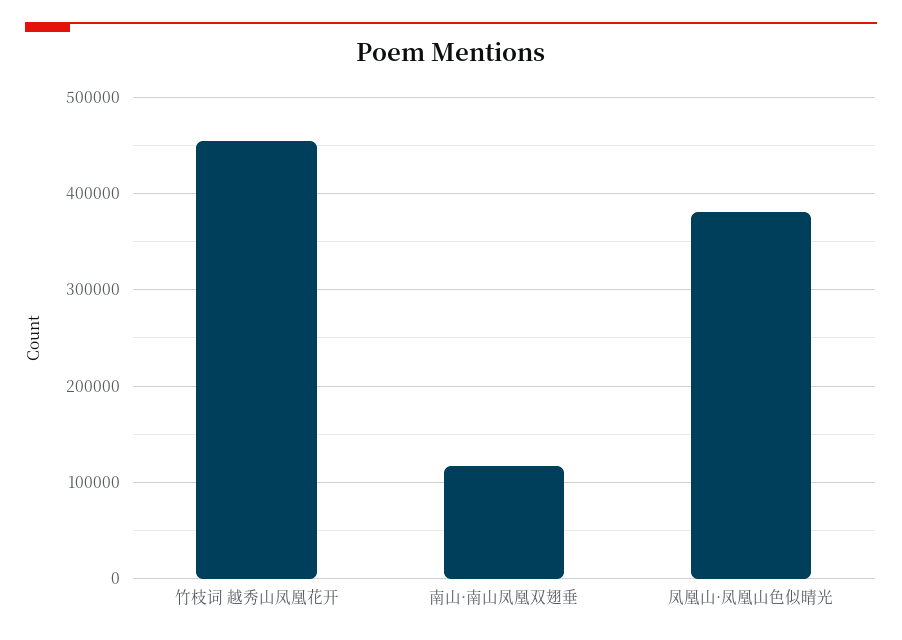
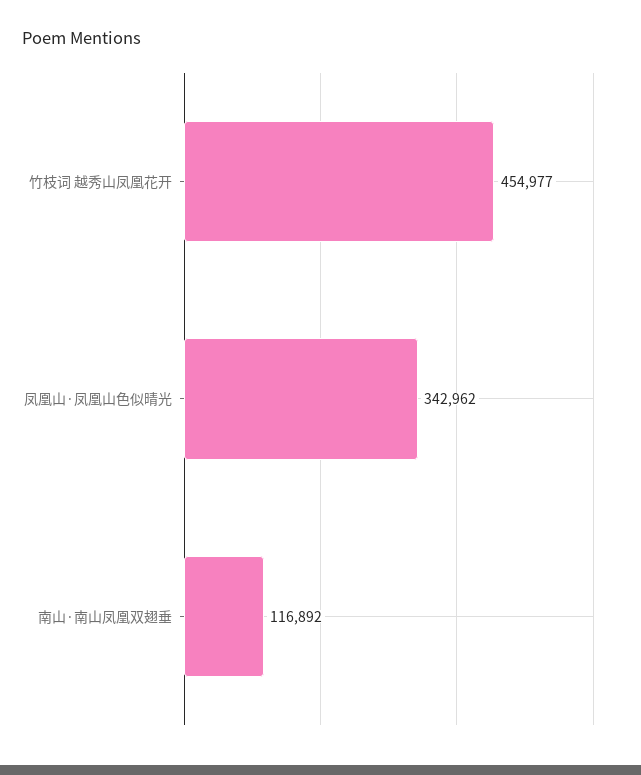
  {
    "竹枝词 越秀山凤凰花开": 454977,
    "南山·南山凤凰双翅垂": 116892,
-   "凤凰山·凤凰山色似晴光": 380000
+   "凤凰山·凤凰山色似晴光": 342962
  }

